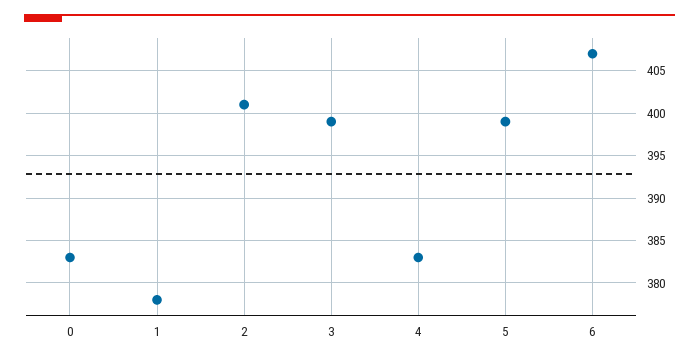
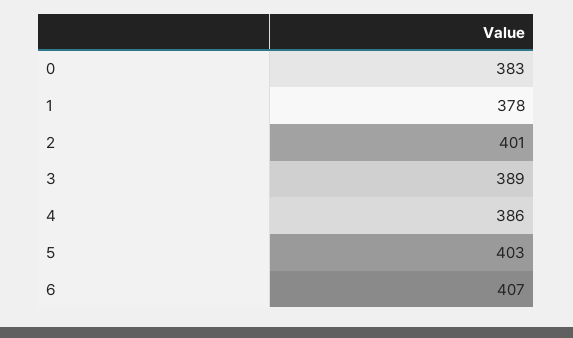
  {
    "0": 383,
    "1": 378,
    "2": 401,
-   "3": 399,
+   "3": 389,
-   "4": 383,
+   "4": 386,
-   "5": 399,
+   "5": 403,
    "6": 407
  }

